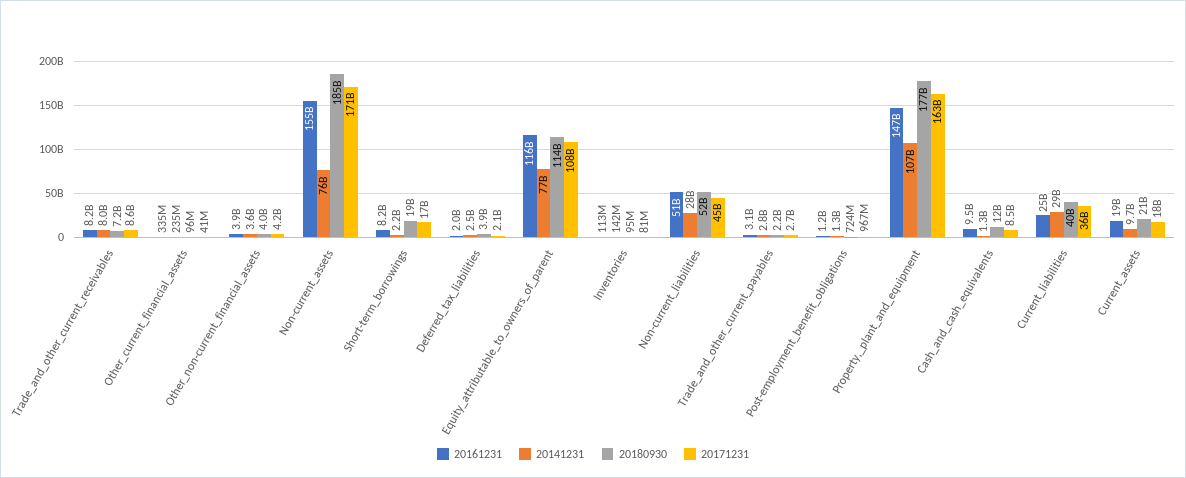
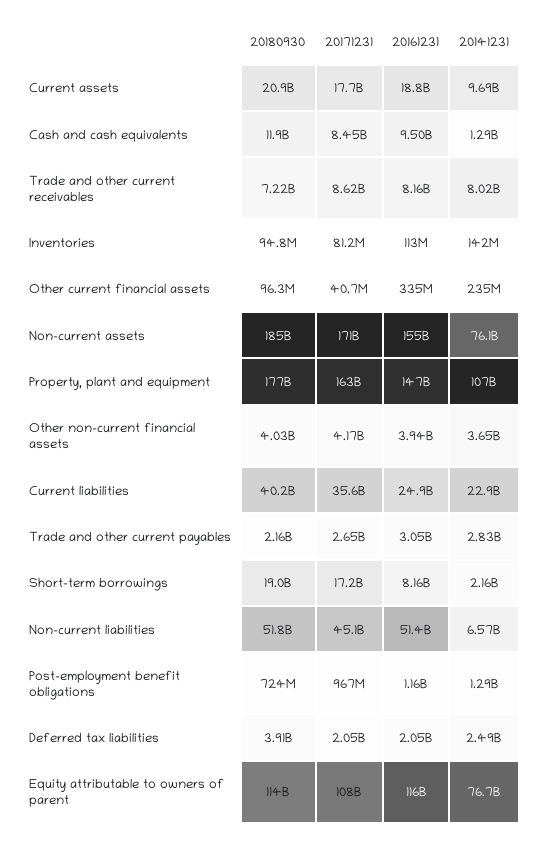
  {
    "20161231": {
      "Trade_and_other_current_receivables": 8160000000,
      "Other_current_financial_assets": 335000000,
      "Other_non-current_financial_assets": 3940000000,
      "Non-current_assets": 155000000000,
      "Short-term_borrowings": 8160000000,
      "Deferred_tax_liabilities": 2050000000,
      "Equity_attributable_to_owners_of_parent": 116000000000,
      "Inventories": 113000000,
      "Non-current_liabilities": 51400000000,
      "Trade_and_other_current_payables": 3050000000,
      "Post-employment_benefit_obligations": 1160000000,
      "Property,_plant_and_equipment": 147000000000,
      "Cash_and_cash_equivalents": 9500000000,
      "Current_liabilities": 24900000000,
      "Current_assets": 18800000000
    },
    "20141231": {
      "Trade_and_other_current_receivables": 8020000000,
      "Other_current_financial_assets": 235000000,
      "Other_non-current_financial_assets": 3650000000,
      "Non-current_assets": 76100000000,
      "Short-term_borrowings": 2160000000,
      "Deferred_tax_liabilities": 2490000000,
      "Equity_attributable_to_owners_of_parent": 76700000000,
      "Inventories": 142000000,
-     "Non-current_liabilities": 28000000000,
+     "Non-current_liabilities": 6570000000,
      "Trade_and_other_current_payables": 2830000000,
      "Post-employment_benefit_obligations": 1290000000,
      "Property,_plant_and_equipment": 107000000000,
      "Cash_and_cash_equivalents": 1290000000,
-     "Current_liabilities": 29000000000,
+     "Current_liabilities": 22900000000,
      "Current_assets": 9690000000
    },
    "20180930": {
      "Trade_and_other_current_receivables": 7220000000,
      "Other_current_financial_assets": 96300000,
      "Other_non-current_financial_assets": 4030000000,
      "Non-current_assets": 185000000000,
      "Short-term_borrowings": 19000000000,
      "Deferred_tax_liabilities": 3910000000,
      "Equity_attributable_to_owners_of_parent": 114000000000,
      "Inventories": 94800000,
      "Non-current_liabilities": 51800000000,
      "Trade_and_other_current_payables": 2160000000,
      "Post-employment_benefit_obligations": 724000000,
      "Property,_plant_and_equipment": 177000000000,
      "Cash_and_cash_equivalents": 11900000000,
      "Current_liabilities": 40200000000,
      "Current_assets": 20900000000
    },
    "20171231": {
      "Trade_and_other_current_receivables": 8620000000,
      "Other_current_financial_assets": 40700000,
      "Other_non-current_financial_assets": 4170000000,
      "Non-current_assets": 171000000000,
      "Short-term_borrowings": 17200000000,
      "Deferred_tax_liabilities": 2050000000,
      "Equity_attributable_to_owners_of_parent": 108000000000,
      "Inventories": 81200000,
      "Non-current_liabilities": 45100000000,
      "Trade_and_other_current_payables": 2650000000,
      "Post-employment_benefit_obligations": 967000000,
      "Property,_plant_and_equipment": 163000000000,
      "Cash_and_cash_equivalents": 8450000000,
      "Current_liabilities": 35600000000,
      "Current_assets": 17700000000
    }
  }

